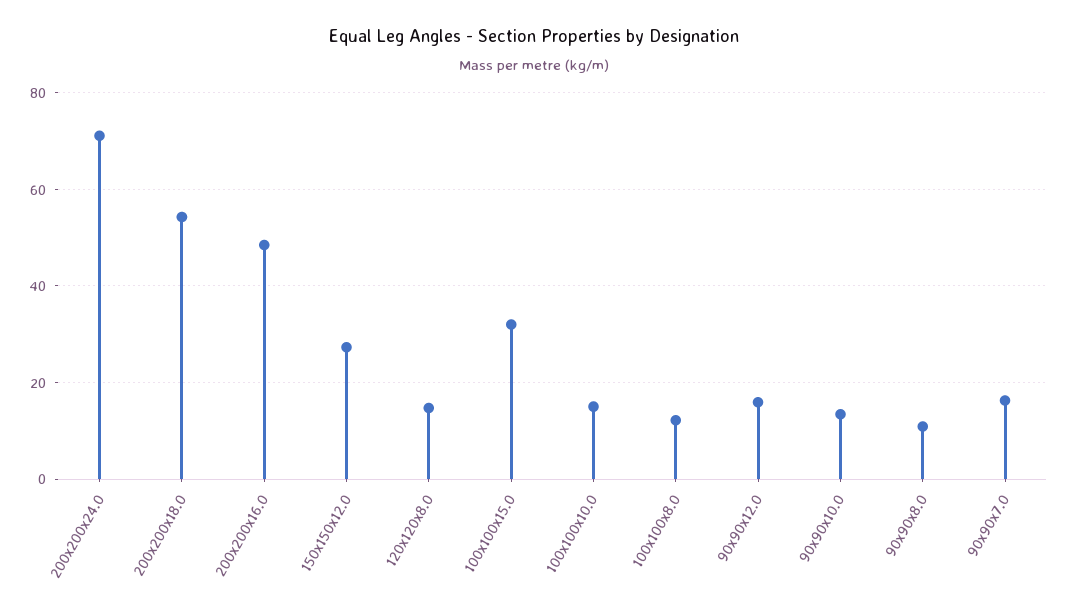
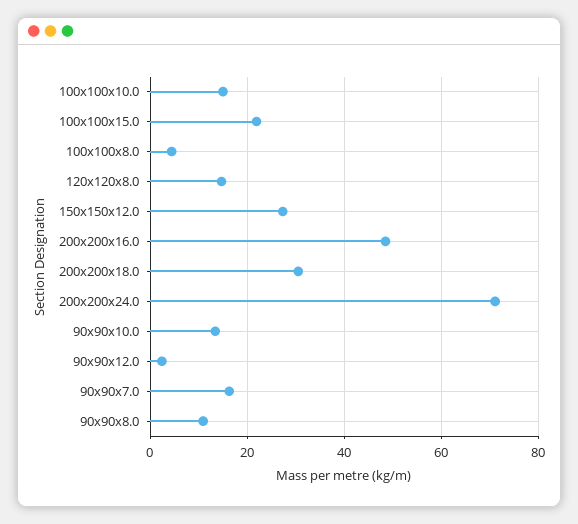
  {
    "200x200x24.0": 72,
-   "200x200x18.0": 54,
+   "200x200x18.0": 30,
    "200x200x16.0": 48,
    "150x150x12.0": 28,
    "120x120x8.0": 14,
-   "100x100x15.0": 32,
+   "100x100x15.0": 22,
    "100x100x10.0": 16,
-   "100x100x8.0": 12,
+   "100x100x8.0": 4,
-   "90x90x12.0": 16,
+   "90x90x12.0": 2,
    "90x90x10.0": 14,
    "90x90x8.0": 10,
    "90x90x7.0": 16
  }

